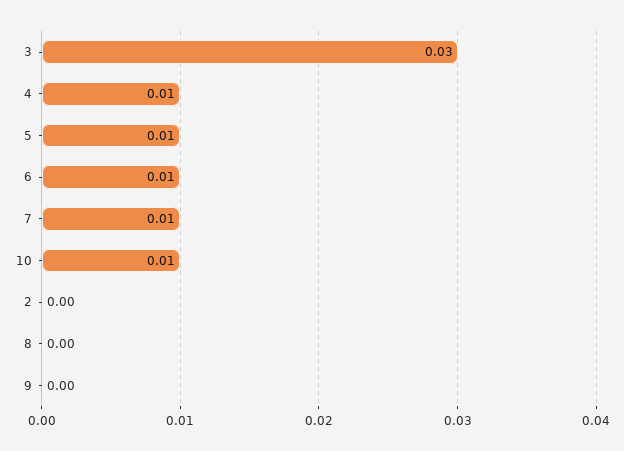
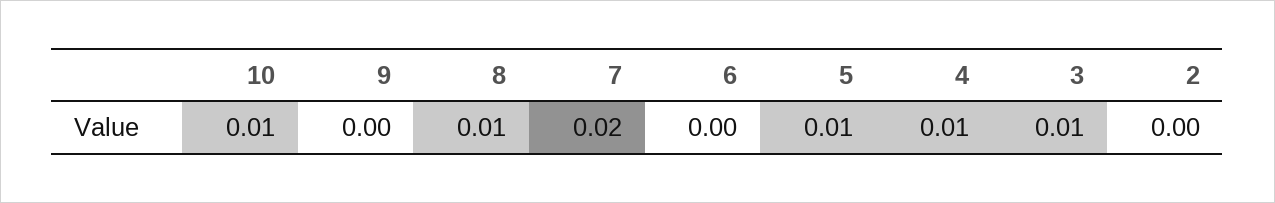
  {
-   "3": 0.03,
+   "3": 0.01,
    "4": 0.01,
    "5": 0.01,
-   "6": 0.01,
+   "6": 0,
-   "7": 0.01,
+   "7": 0.02,
    "10": 0.01,
    "2": 0,
-   "8": 0,
+   "8": 0.01,
    "9": 0
  }

